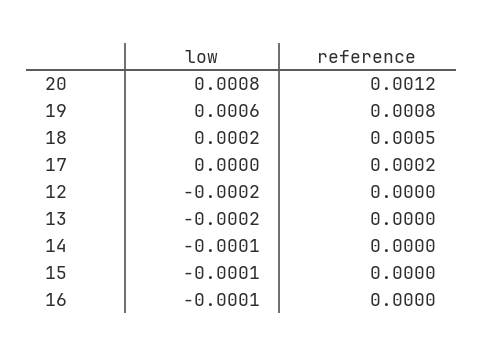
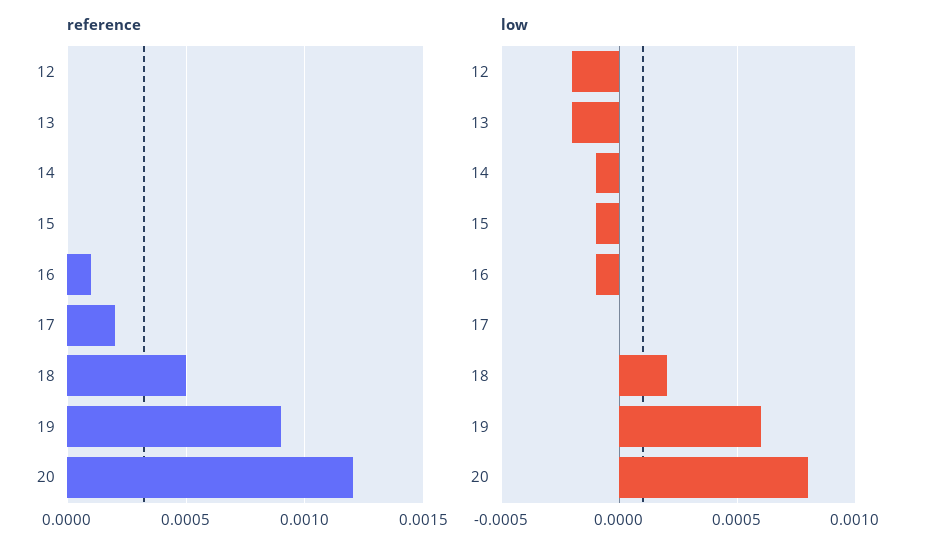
  {
    "low": {
      "20": 0.0008,
      "19": 0.0006,
      "18": 0.0002,
      "17": 0,
      "12": -0.0002,
      "13": -0.0002,
      "14": -0.0001,
      "15": -0.0001,
      "16": -0.0001
    },
    "reference": {
      "20": 0.0012,
-     "19": 0.0008,
+     "19": 0.0009,
      "18": 0.0005,
      "17": 0.0002,
      "12": 0,
      "13": 0,
      "14": 0,
      "15": 0,
-     "16": 0
+     "16": 0.0001
    }
  }

